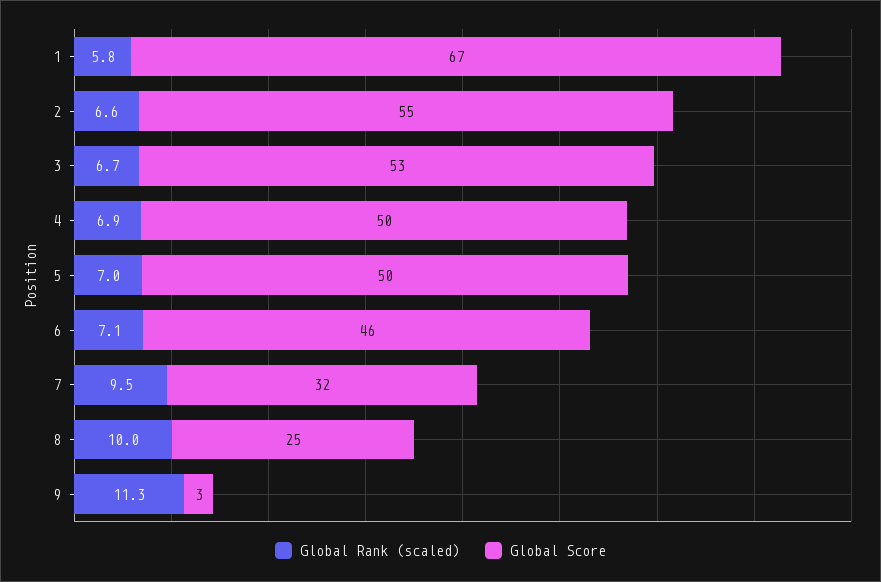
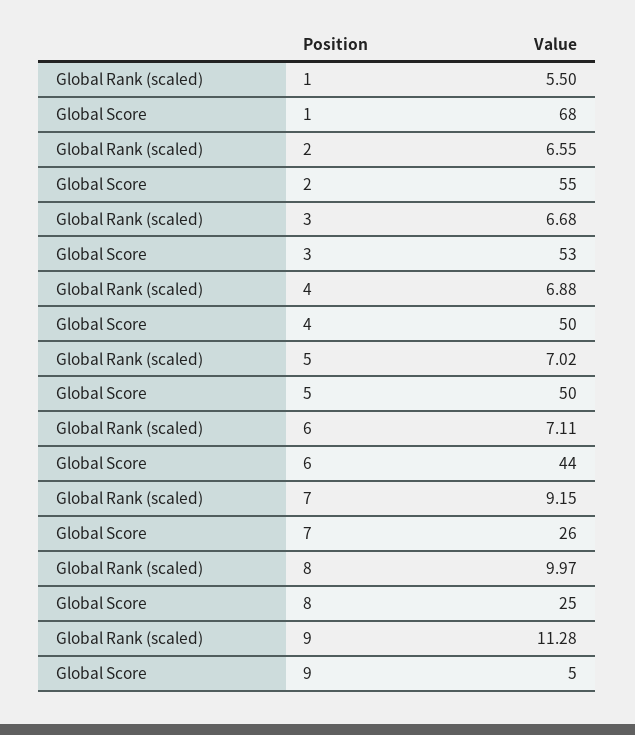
  {
    "Global Rank (scaled)": {
-     "1": 5.8,
+     "1": 5.5,
      "2": 6.55,
      "3": 6.68,
      "4": 6.88,
      "5": 7.02,
      "6": 7.11,
-     "7": 9.5,
+     "7": 9.15,
      "8": 9.97,
      "9": 11.28
    },
    "Global Score": {
-     "1": 67,
+     "1": 68,
      "2": 55,
      "3": 53,
      "4": 50,
      "5": 50,
-     "6": 46,
+     "6": 44,
-     "7": 32,
+     "7": 26,
      "8": 25,
-     "9": 3
+     "9": 5
    }
  }

